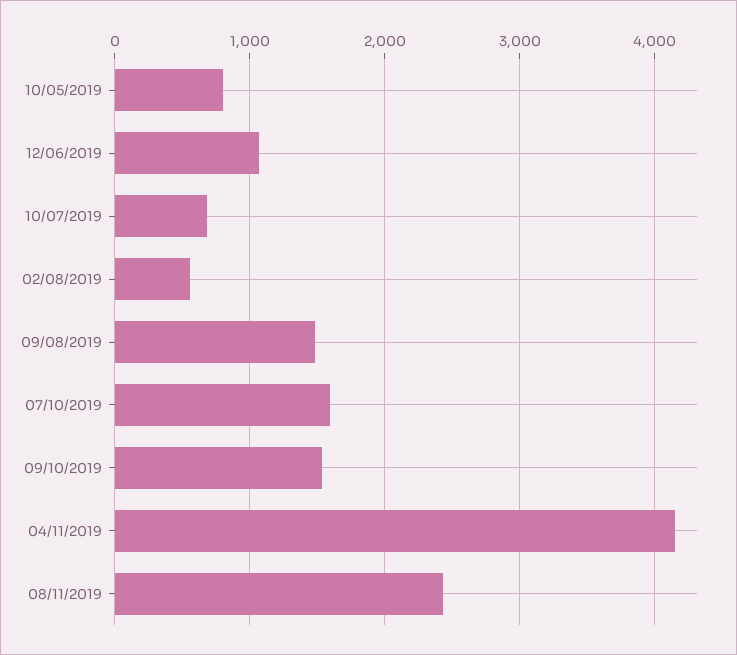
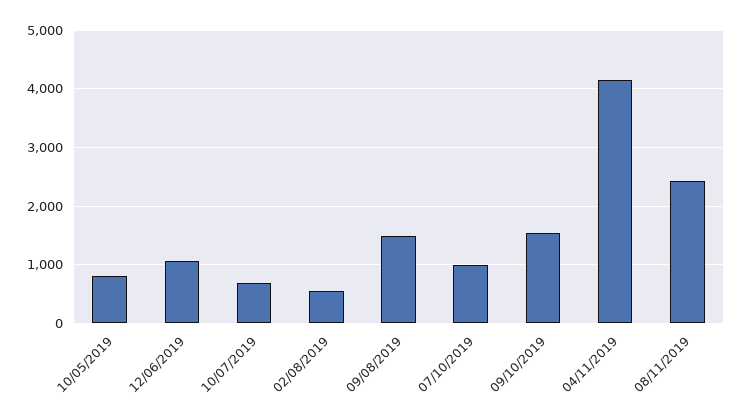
  {
    "10/05/2019": 800,
    "12/06/2019": 1100,
    "10/07/2019": 700,
    "02/08/2019": 600,
    "09/08/2019": 1500,
-   "07/10/2019": 1600,
+   "07/10/2019": 1000,
    "09/10/2019": 1500,
    "04/11/2019": 4100,
    "08/11/2019": 2400
  }

